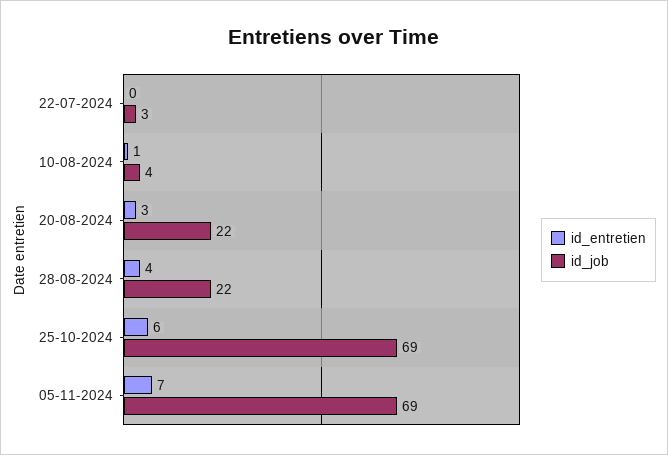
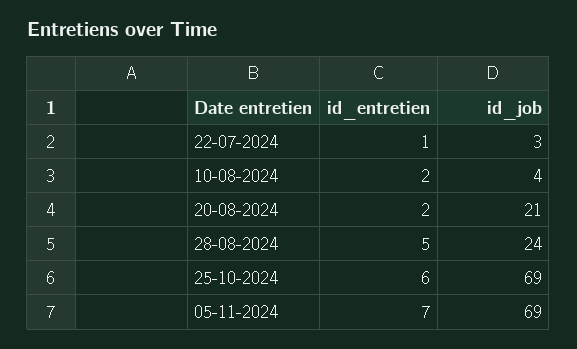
  {
    "id_entretien": {
-     "22-07-2024": 0,
+     "22-07-2024": 1,
-     "10-08-2024": 1,
+     "10-08-2024": 2,
-     "20-08-2024": 3,
+     "20-08-2024": 2,
-     "28-08-2024": 4,
+     "28-08-2024": 5,
      "25-10-2024": 6,
      "05-11-2024": 7
    },
    "id_job": {
      "22-07-2024": 3,
      "10-08-2024": 4,
-     "20-08-2024": 22,
+     "20-08-2024": 21,
-     "28-08-2024": 22,
+     "28-08-2024": 24,
      "25-10-2024": 69,
      "05-11-2024": 69
    }
  }

